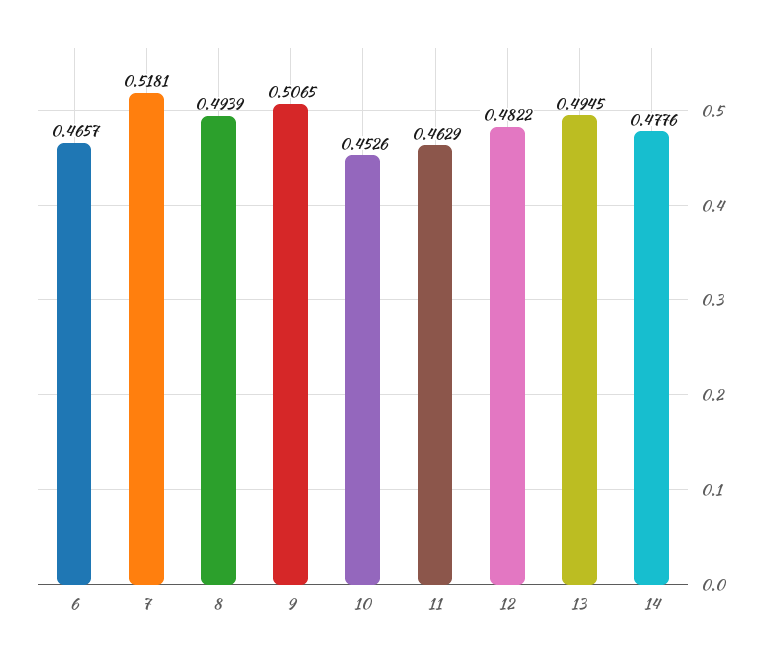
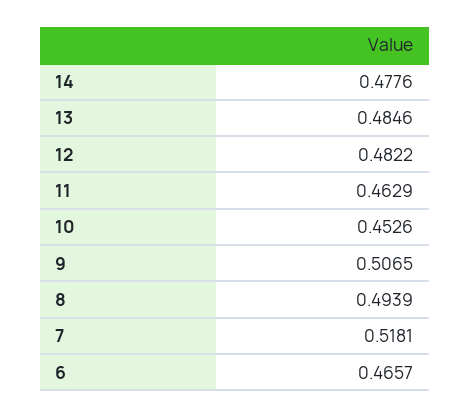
  {
    "6": 0.4657,
    "7": 0.5181,
    "8": 0.4939,
    "9": 0.5065,
    "10": 0.4526,
    "11": 0.4629,
    "12": 0.4822,
-   "13": 0.4945,
+   "13": 0.4846,
    "14": 0.4776
  }

